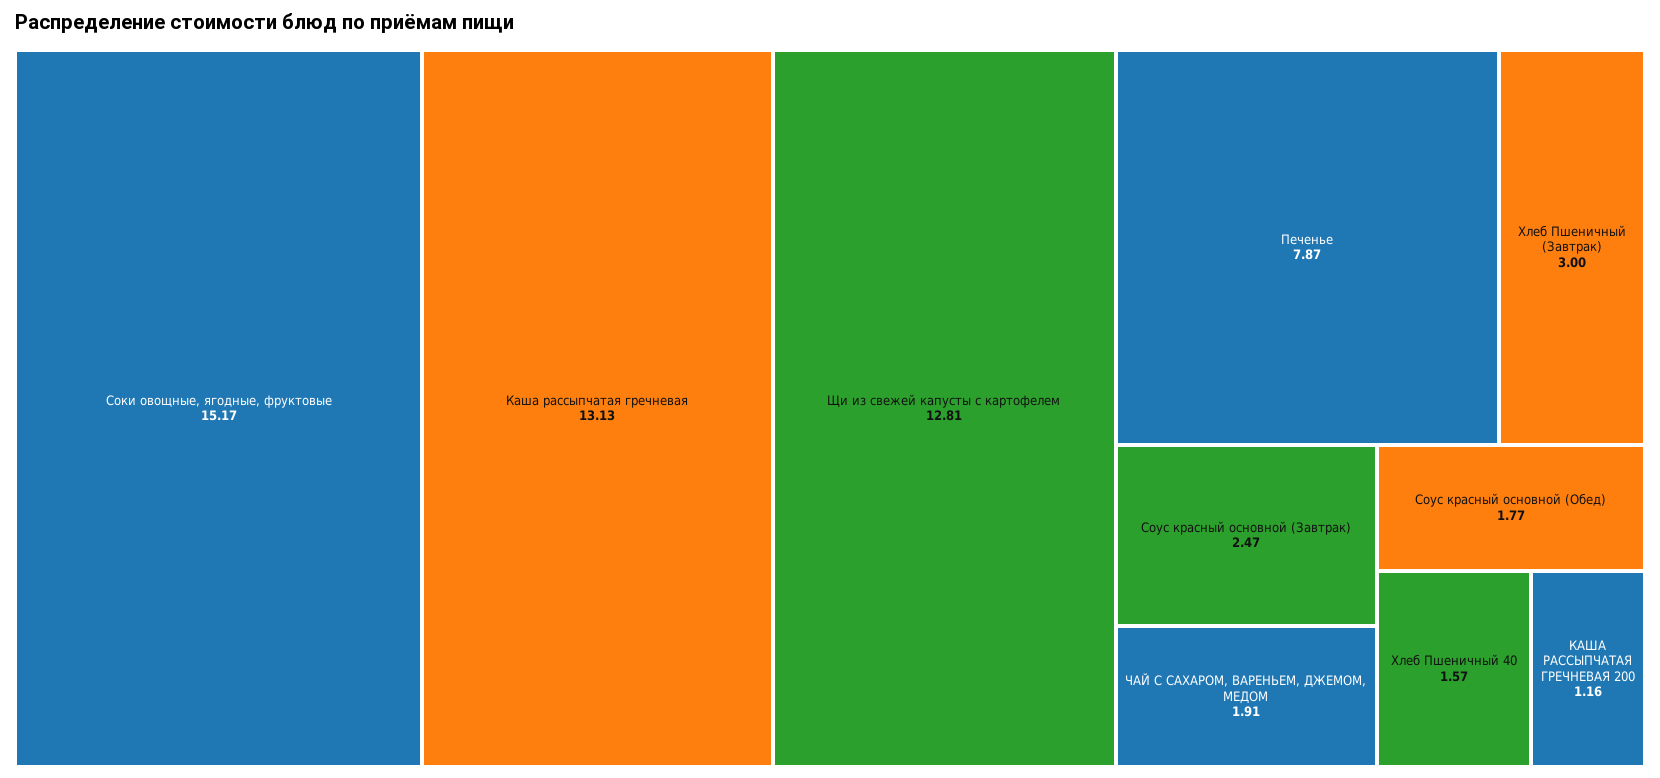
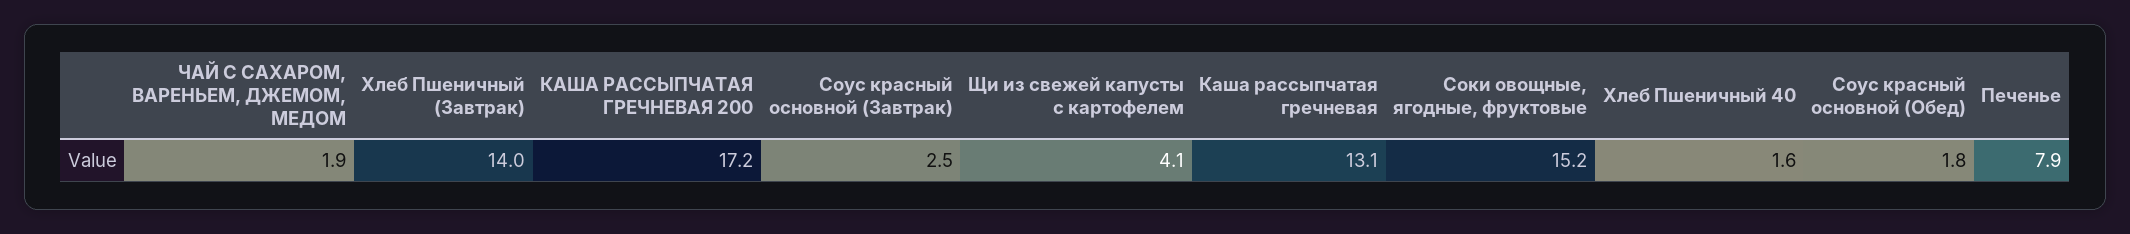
  {
    "Соки овощные, ягодные, фруктовые": 15.17,
    "Каша рассыпчатая гречневая": 13.13,
-   "Щи из свежей капусты с картофелем": 12.81,
+   "Щи из свежей капусты с картофелем": 4.1,
    "Печенье": 7.87,
-   "Хлеб Пшеничный (Завтрак)": 3,
+   "Хлеб Пшеничный (Завтрак)": 14,
    "Соус красный основной (Завтрак)": 2.47,
    "ЧАЙ С САХАРОМ, ВАРЕНЬЕМ, ДЖЕМОМ, МЕДОМ": 1.91,
    "Соус красный основной (Обед)": 1.77,
    "Хлеб Пшеничный 40": 1.57,
-   "КАША РАССЫПЧАТАЯ ГРЕЧНЕВАЯ 200": 1.16
+   "КАША РАССЫПЧАТАЯ ГРЕЧНЕВАЯ 200": 17.2
  }

